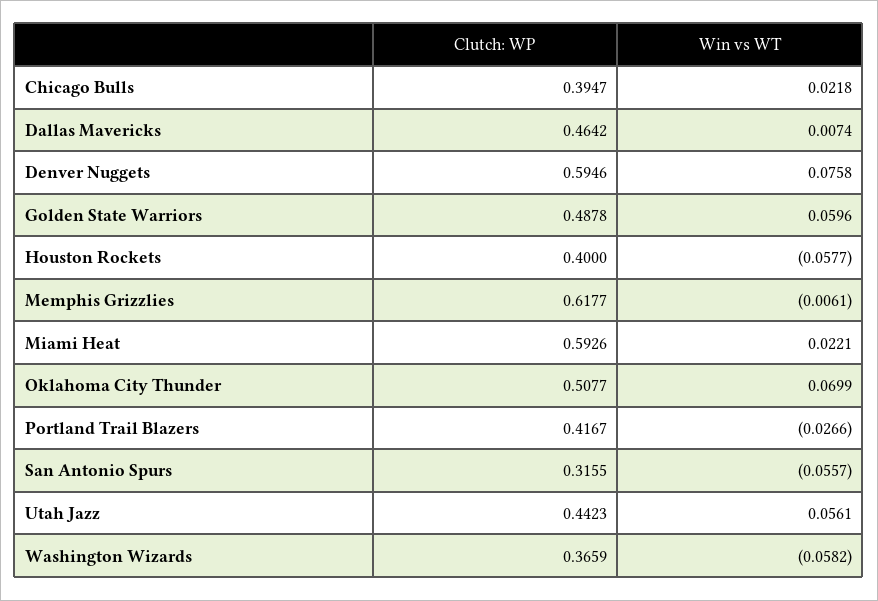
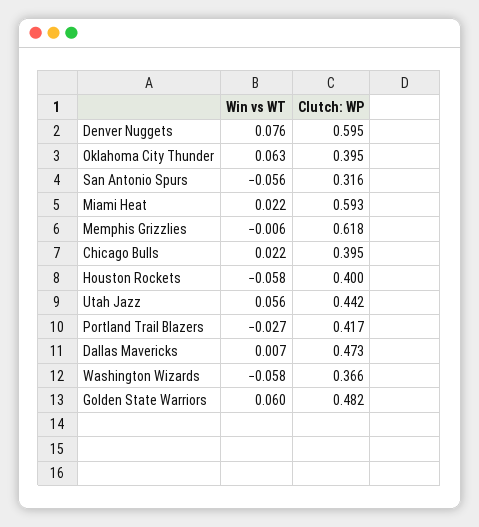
  {
    "Clutch: WP": {
      "Chicago Bulls": 0.3947,
-     "Dallas Mavericks": 0.4642,
+     "Dallas Mavericks": 0.473,
      "Denver Nuggets": 0.5946,
-     "Golden State Warriors": 0.4878,
+     "Golden State Warriors": 0.482,
      "Houston Rockets": 0.4,
      "Memphis Grizzlies": 0.6177,
      "Miami Heat": 0.5926,
-     "Oklahoma City Thunder": 0.5077,
+     "Oklahoma City Thunder": 0.395,
      "Portland Trail Blazers": 0.4167,
      "San Antonio Spurs": 0.3155,
      "Utah Jazz": 0.4423,
      "Washington Wizards": 0.3659
    },
    "Win vs WT": {
      "Chicago Bulls": 0.0218,
      "Dallas Mavericks": 0.0074,
      "Denver Nuggets": 0.0758,
      "Golden State Warriors": 0.0596,
      "Houston Rockets": -0.0577,
      "Memphis Grizzlies": -0.0061,
      "Miami Heat": 0.0221,
-     "Oklahoma City Thunder": 0.0699,
+     "Oklahoma City Thunder": 0.063,
      "Portland Trail Blazers": -0.0266,
      "San Antonio Spurs": -0.0557,
      "Utah Jazz": 0.0561,
      "Washington Wizards": -0.0582
    }
  }

